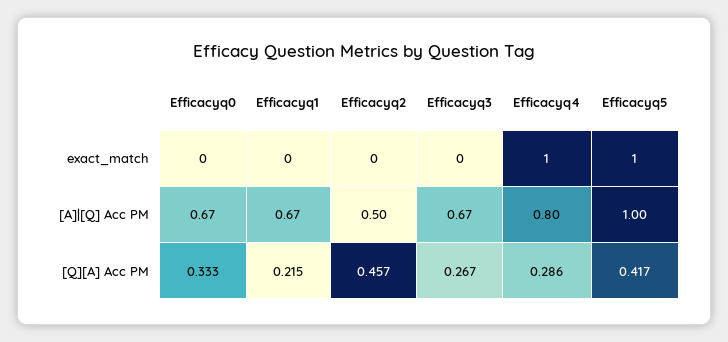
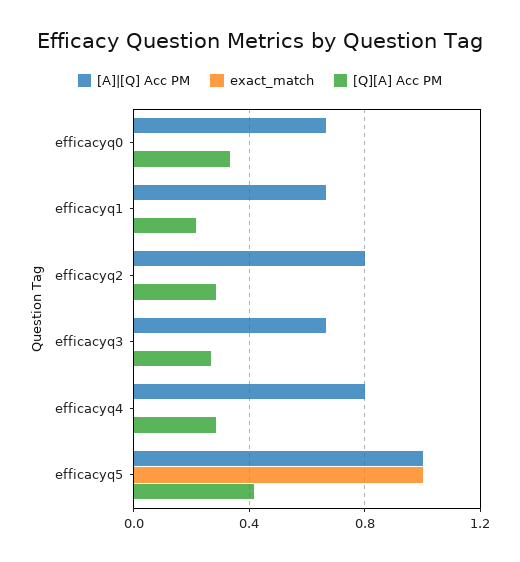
  {
    "exact_match": {
      "Efficacyq0": 0,
      "Efficacyq1": 0,
      "Efficacyq2": 0,
      "Efficacyq3": 0,
-     "Efficacyq4": 1,
+     "Efficacyq4": 0,
      "Efficacyq5": 1
    },
    "[A]|[Q] Acc PM": {
      "Efficacyq0": 0.67,
      "Efficacyq1": 0.67,
-     "Efficacyq2": 0.5,
+     "Efficacyq2": 0.8,
      "Efficacyq3": 0.67,
      "Efficacyq4": 0.8,
      "Efficacyq5": 1
    },
    "[Q][A] Acc PM": {
      "Efficacyq0": 0.333,
      "Efficacyq1": 0.215,
-     "Efficacyq2": 0.457,
+     "Efficacyq2": 0.3,
      "Efficacyq3": 0.267,
      "Efficacyq4": 0.286,
      "Efficacyq5": 0.417
    }
  }

